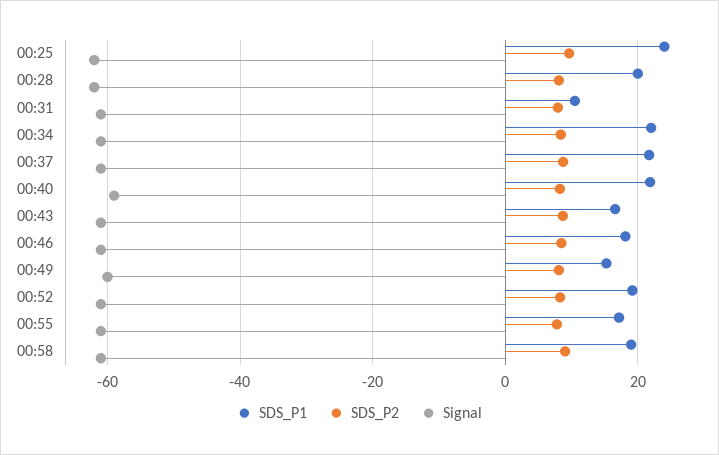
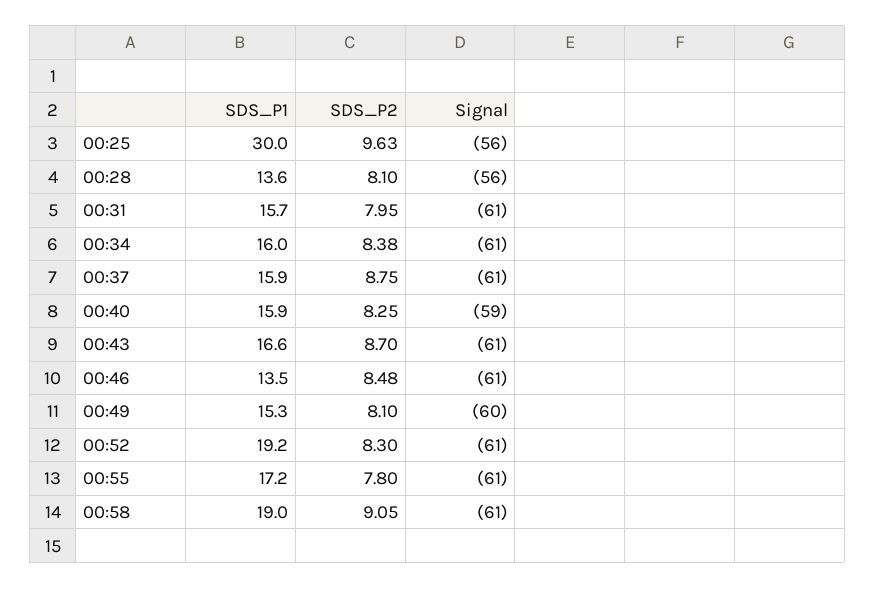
  {
    "SDS_P1": {
-     "00:25": 24,
+     "00:25": 30,
-     "00:28": 20,
+     "00:28": 13.6,
-     "00:31": 10,
+     "00:31": 15.7,
-     "00:34": 22,
+     "00:34": 16,
-     "00:37": 22,
+     "00:37": 15.9,
-     "00:40": 22,
+     "00:40": 15.9,
      "00:43": 16.6,
-     "00:46": 18,
+     "00:46": 13.5,
      "00:49": 15.3,
      "00:52": 19.2,
      "00:55": 17.2,
      "00:58": 19
    },
    "SDS_P2": {
      "00:25": 9.63,
      "00:28": 8.1,
      "00:31": 7.95,
      "00:34": 8.38,
      "00:37": 8.75,
      "00:40": 8.25,
      "00:43": 8.7,
      "00:46": 8.48,
      "00:49": 8.1,
      "00:52": 8.3,
      "00:55": 7.8,
      "00:58": 9.05
    },
    "Signal": {
-     "00:25": -62,
+     "00:25": -56,
-     "00:28": -62,
+     "00:28": -56,
      "00:31": -61,
      "00:34": -61,
      "00:37": -61,
      "00:40": -59,
      "00:43": -61,
      "00:46": -61,
      "00:49": -60,
      "00:52": -61,
      "00:55": -61,
      "00:58": -61
    }
  }

